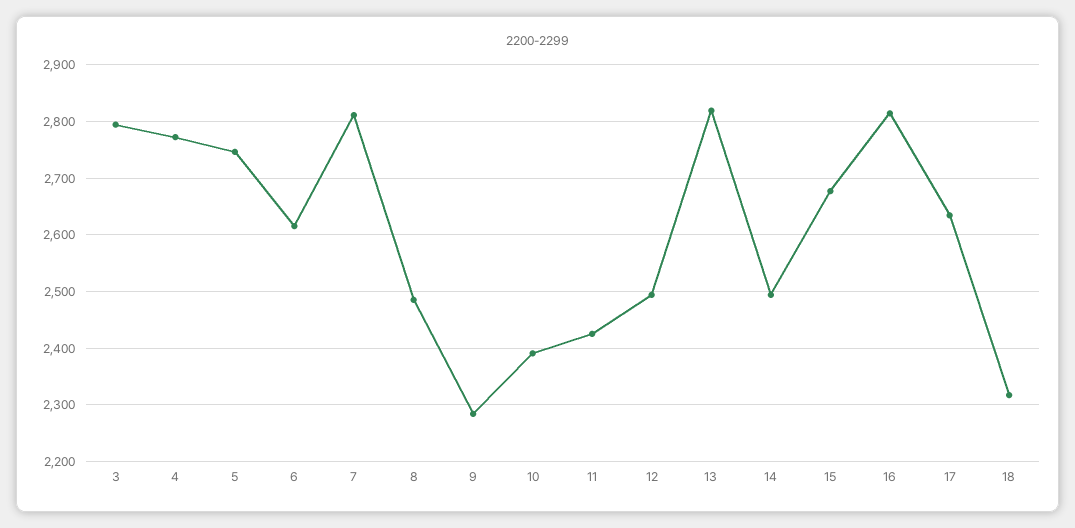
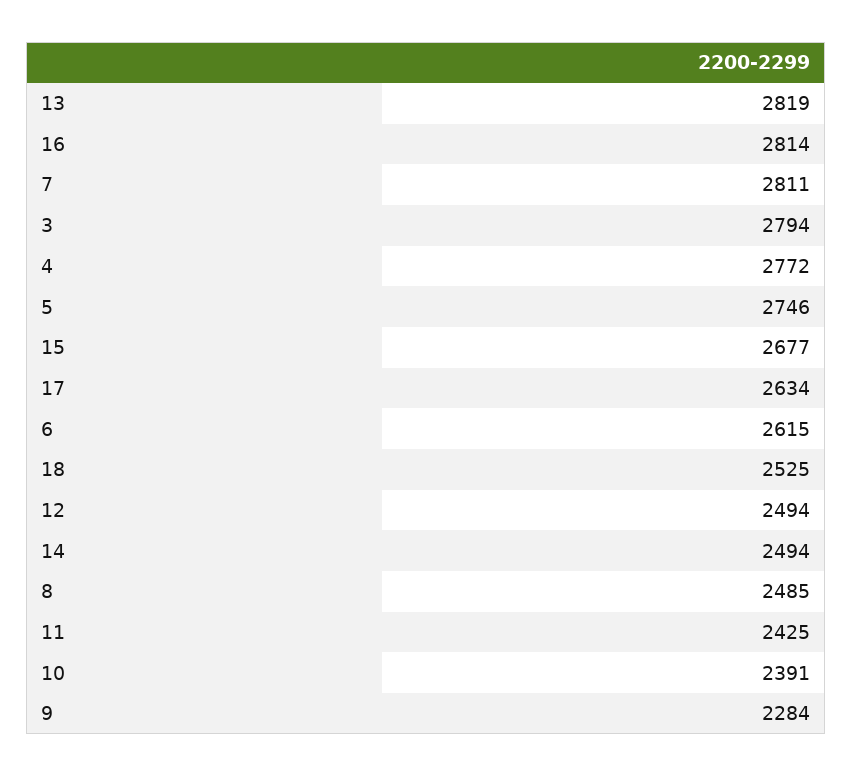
  {
    "3": 2794,
    "4": 2772,
    "5": 2746,
    "6": 2615,
    "7": 2811,
    "8": 2485,
    "9": 2284,
    "10": 2391,
    "11": 2425,
    "12": 2494,
    "13": 2819,
    "14": 2494,
    "15": 2677,
    "16": 2814,
    "17": 2634,
-   "18": 2320
+   "18": 2525
  }

